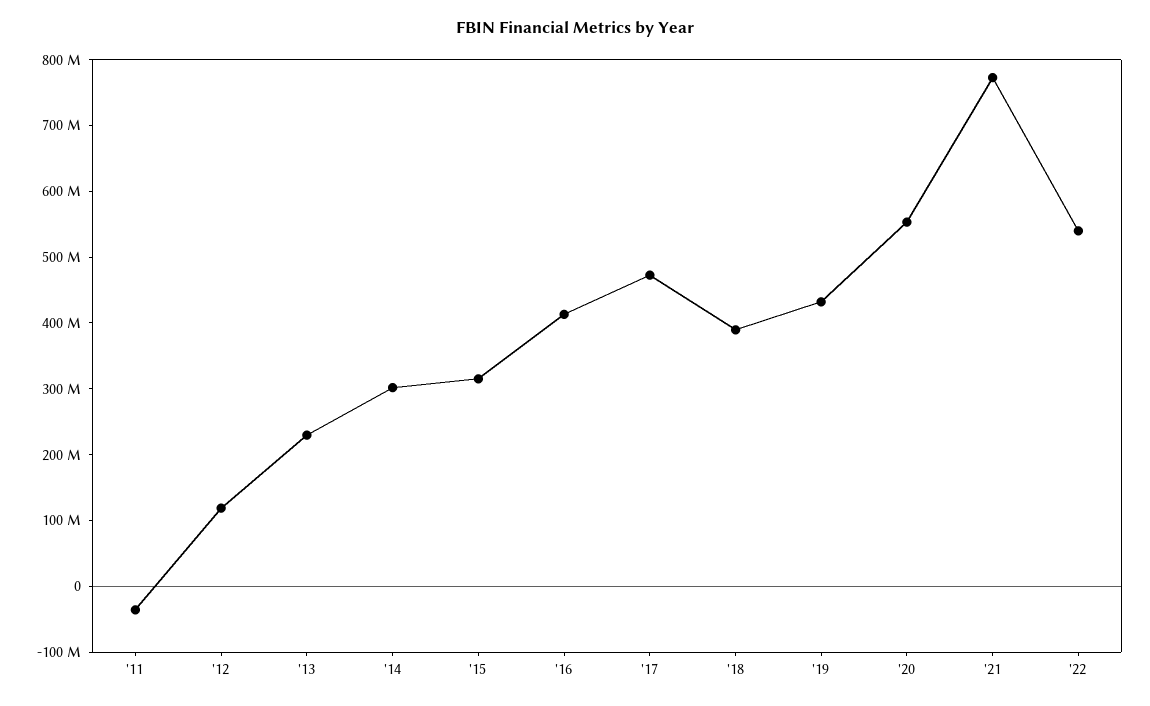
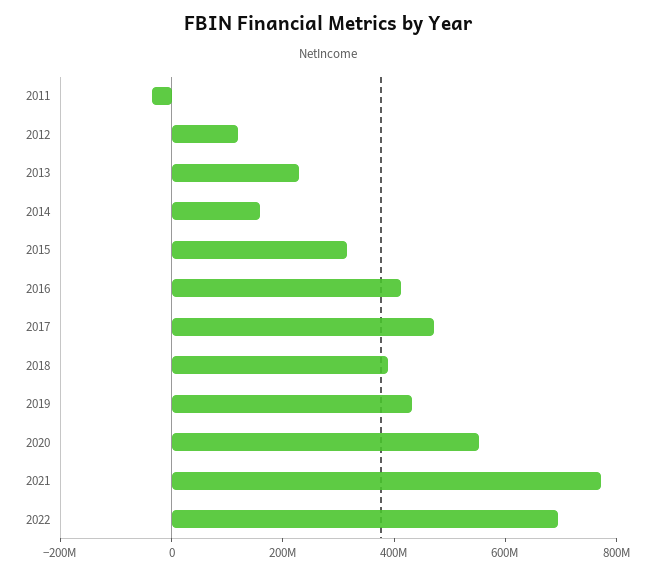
  {
    "'11": -40000000,
    "'12": 120000000,
    "'13": 220000000,
-   "'14": 300000000,
+   "'14": 150000000,
    "'15": 320000000,
    "'16": 420000000,
    "'17": 480000000,
    "'18": 380000000,
    "'19": 440000000,
    "'20": 560000000,
    "'21": 780000000,
-   "'22": 540000000
+   "'22": 700000000
  }

